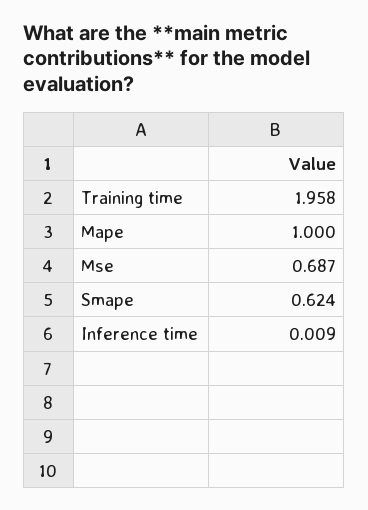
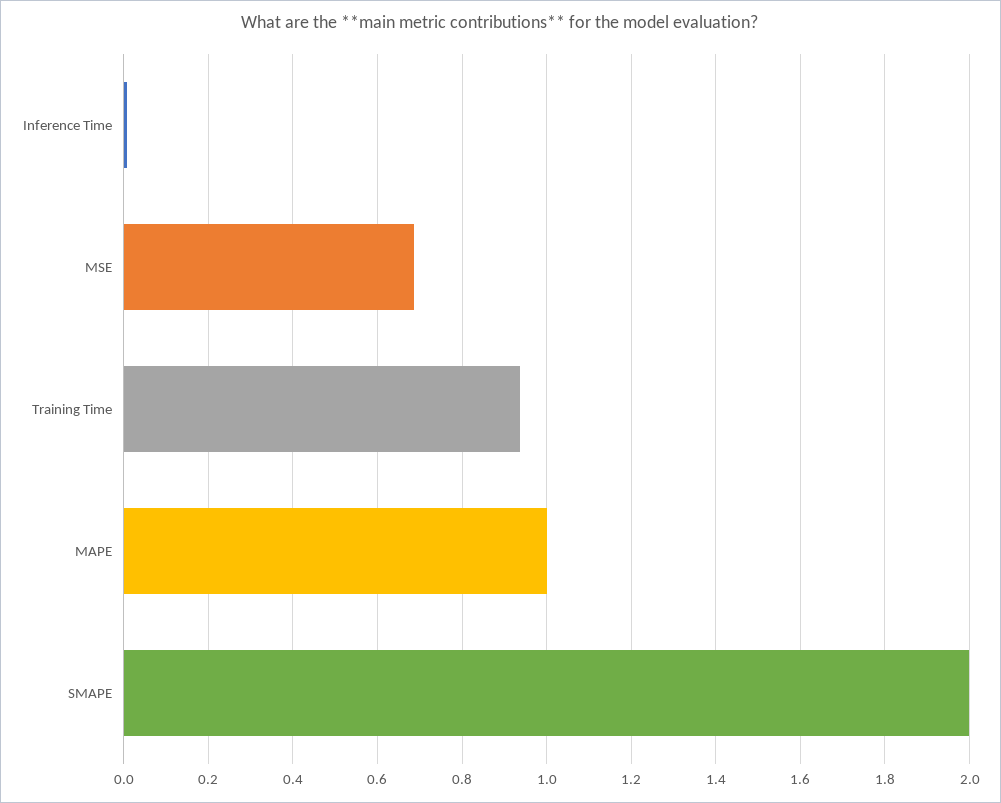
  {
-   "Training time": 1.958,
+   "Training time": 0.94,
    "Mape": 1,
    "Mse": 0.687,
-   "Smape": 0.624,
+   "Smape": 2,
    "Inference time": 0.009
  }

